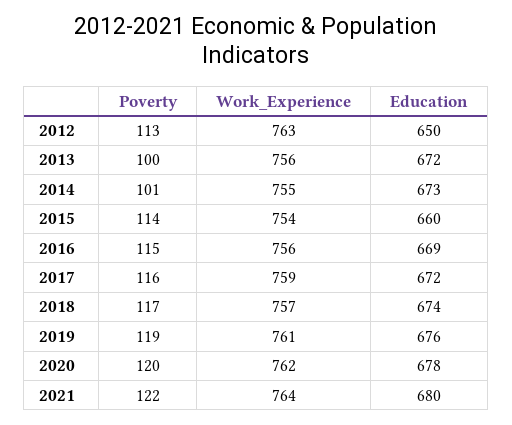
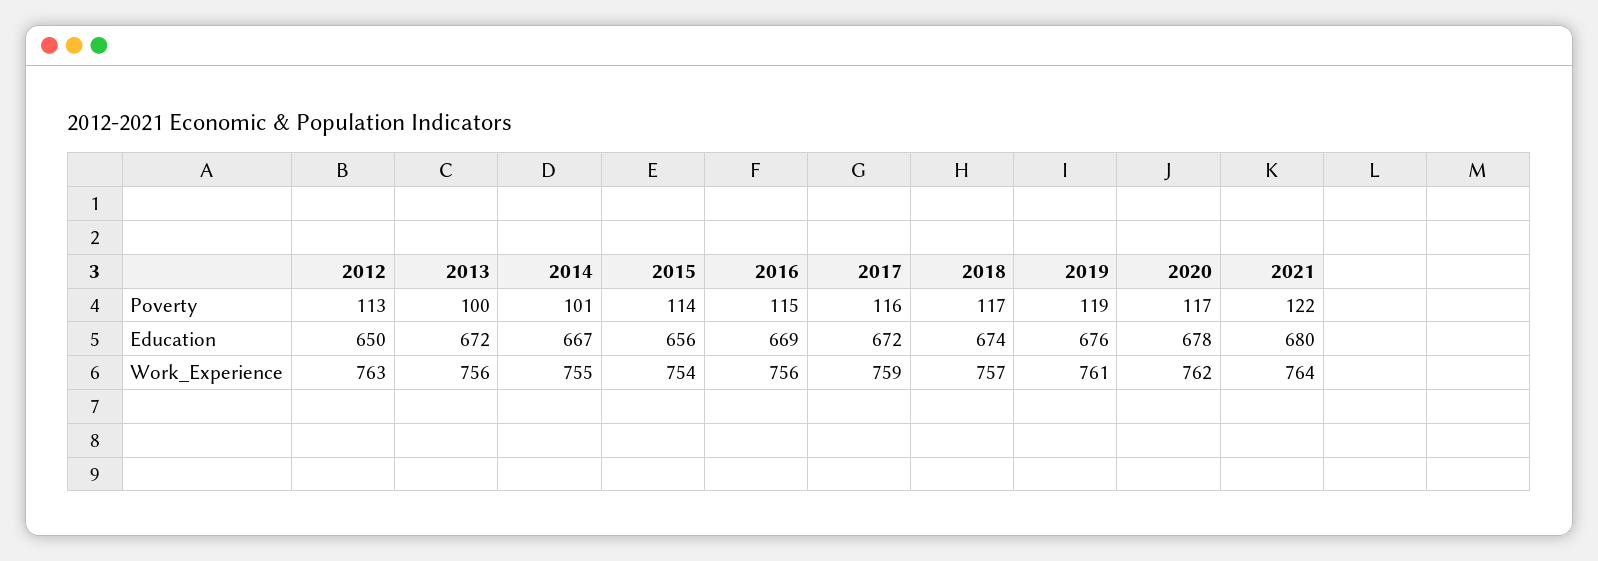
  {
    "Poverty": {
      "2012": 113,
      "2013": 100,
      "2014": 101,
      "2015": 114,
      "2016": 115,
      "2017": 116,
      "2018": 117,
      "2019": 119,
-     "2020": 120,
+     "2020": 117,
      "2021": 122
    },
    "Work_Experience": {
      "2012": 763,
      "2013": 756,
      "2014": 755,
      "2015": 754,
      "2016": 756,
      "2017": 759,
      "2018": 757,
      "2019": 761,
      "2020": 762,
      "2021": 764
    },
    "Education": {
      "2012": 650,
      "2013": 672,
-     "2014": 673,
+     "2014": 667,
-     "2015": 660,
+     "2015": 656,
      "2016": 669,
      "2017": 672,
      "2018": 674,
      "2019": 676,
      "2020": 678,
      "2021": 680
    }
  }

